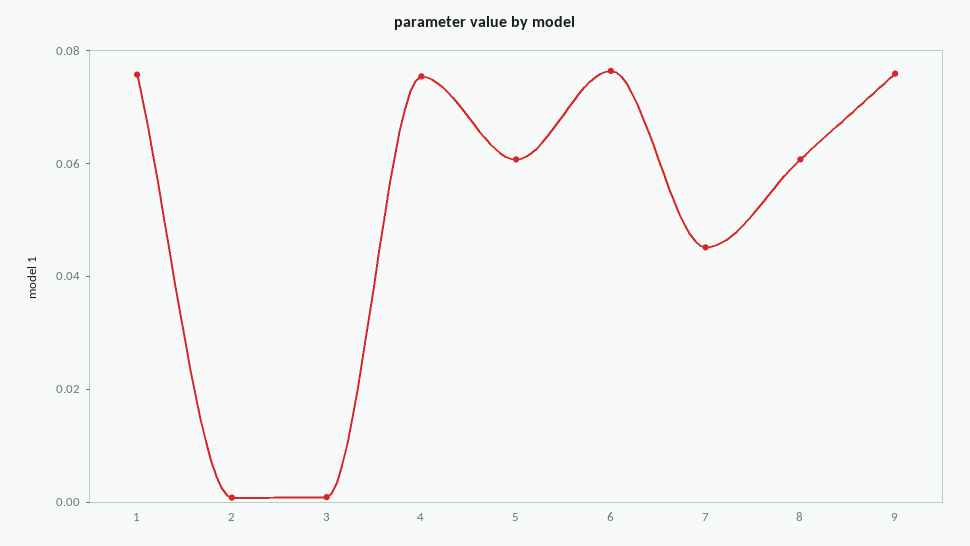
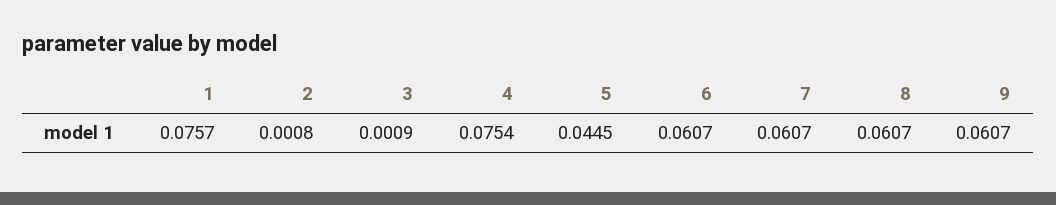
  {
    "1": 0.0757,
    "2": 0.0008,
    "3": 0.0009,
    "4": 0.0754,
-   "5": 0.06,
+   "5": 0.0445,
-   "6": 0.075,
+   "6": 0.0607,
-   "7": 0.045,
+   "7": 0.0607,
    "8": 0.0607,
-   "9": 0.075
+   "9": 0.0607
  }

